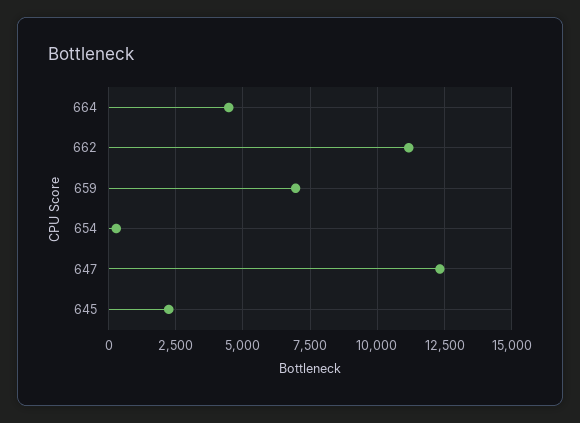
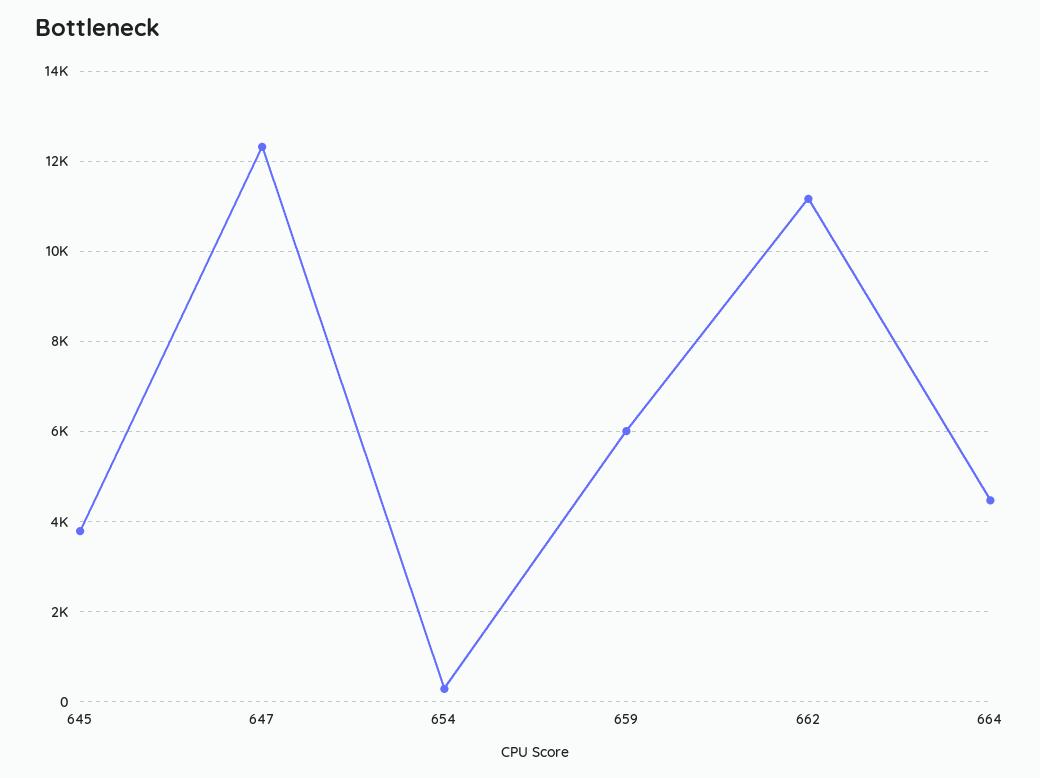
  {
    "664": 4400,
    "662": 11200,
-   "659": 7000,
+   "659": 6000,
    "654": 200,
    "647": 12400,
-   "645": 2250
+   "645": 3800
  }

